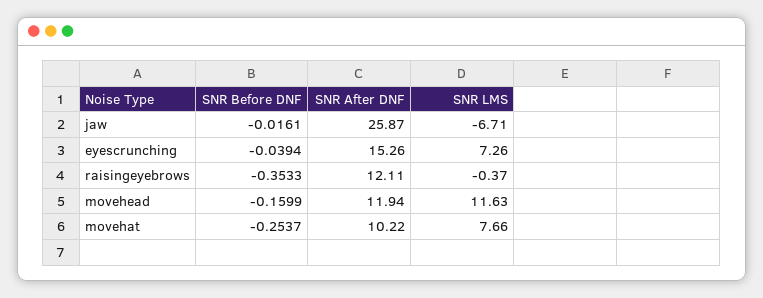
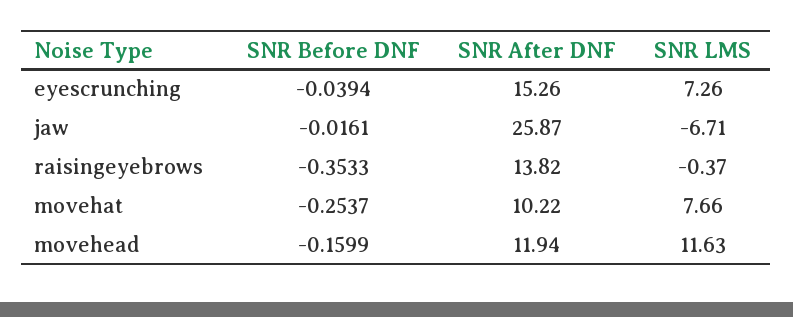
  {
    "SNR Before DNF": {
      "jaw": -0.0161,
      "eyescrunching": -0.0394,
      "raisingeyebrows": -0.3533,
      "movehead": -0.1599,
      "movehat": -0.2537
    },
    "SNR After DNF": {
      "jaw": 25.87,
      "eyescrunching": 15.26,
-     "raisingeyebrows": 12.11,
+     "raisingeyebrows": 13.82,
      "movehead": 11.94,
      "movehat": 10.22
    },
    "SNR LMS": {
      "jaw": -6.71,
      "eyescrunching": 7.26,
      "raisingeyebrows": -0.37,
      "movehead": 11.63,
      "movehat": 7.66
    }
  }

